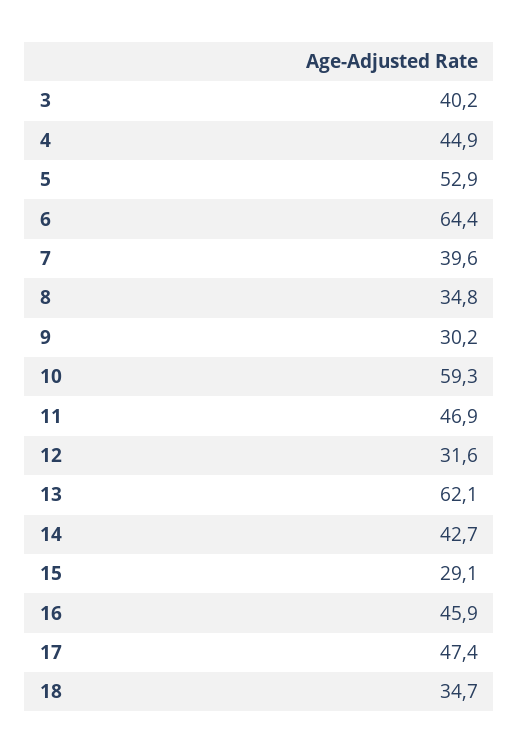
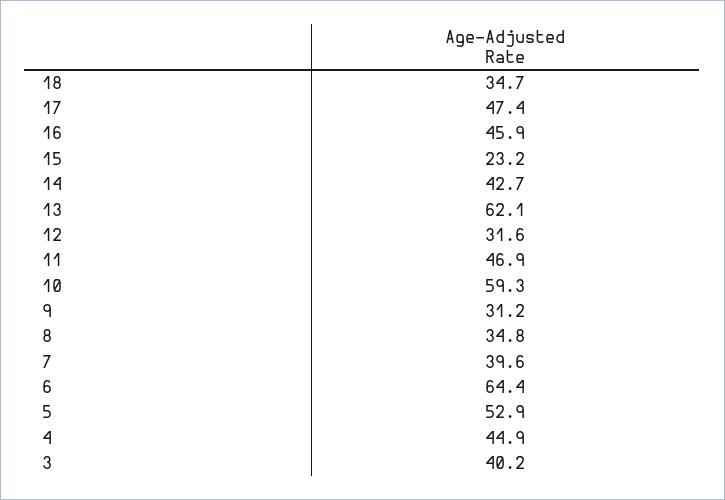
  {
    "3": 40.2,
    "4": 44.9,
    "5": 52.9,
    "6": 64.4,
    "7": 39.6,
    "8": 34.8,
-   "9": 30.2,
+   "9": 31.2,
    "10": 59.3,
    "11": 46.9,
    "12": 31.6,
    "13": 62.1,
    "14": 42.7,
-   "15": 29.1,
+   "15": 23.2,
    "16": 45.9,
    "17": 47.4,
    "18": 34.7
  }

